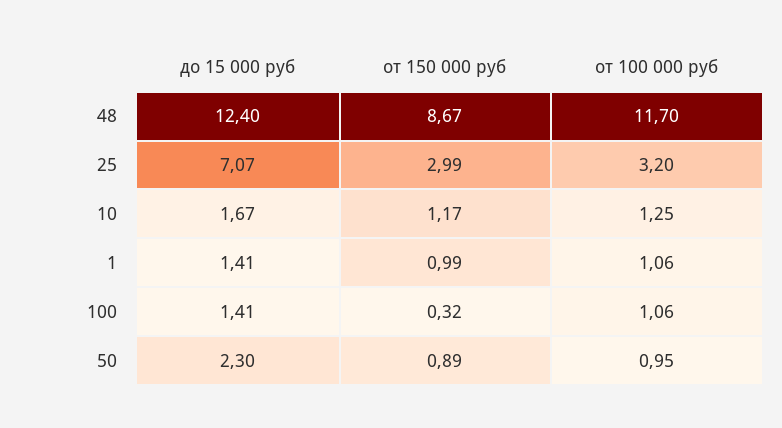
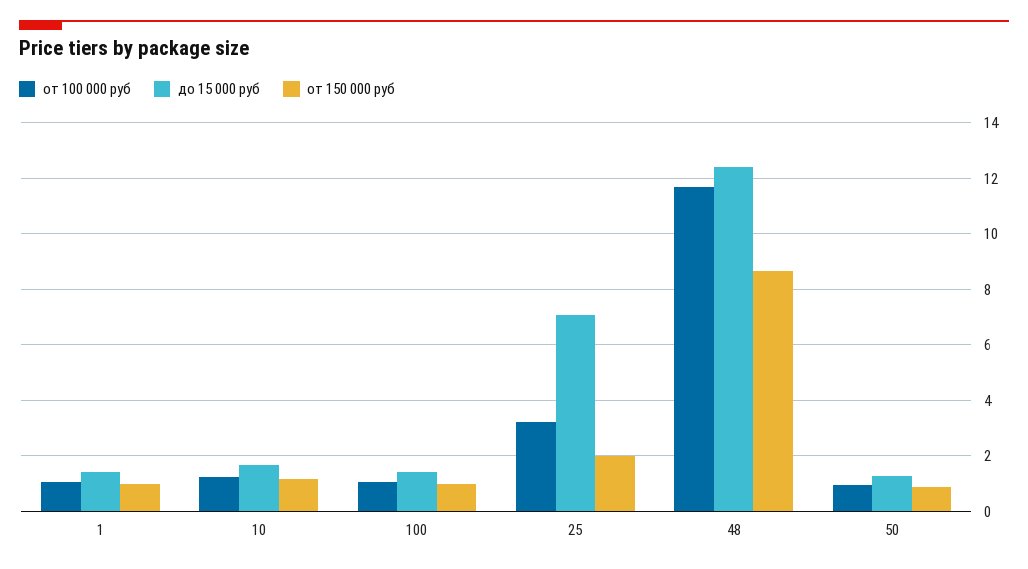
  {
    "до 15 000 руб": {
      "48": 12.4,
      "25": 7.07,
      "10": 1.67,
      "1": 1.41,
      "100": 1.41,
-     "50": 2.3
+     "50": 1.25
    },
    "от 150 000 руб": {
      "48": 8.67,
-     "25": 2.99,
+     "25": 2,
      "10": 1.17,
      "1": 0.99,
-     "100": 0.32,
+     "100": 1,
      "50": 0.89
    },
    "от 100 000 руб": {
      "48": 11.7,
      "25": 3.2,
      "10": 1.25,
      "1": 1.06,
      "100": 1.06,
      "50": 0.95
    }
  }

